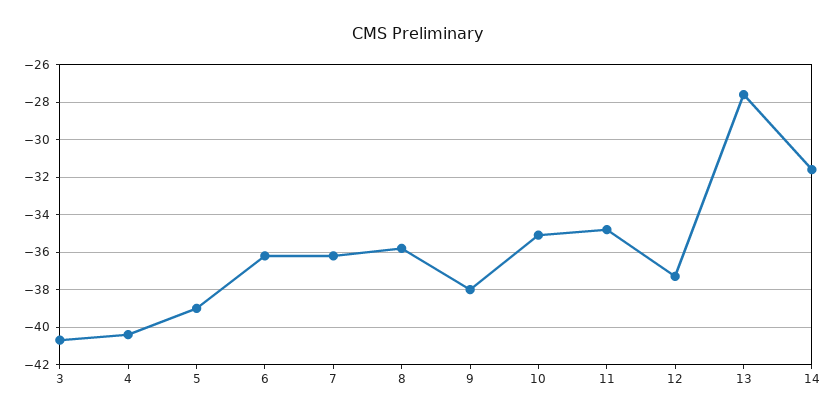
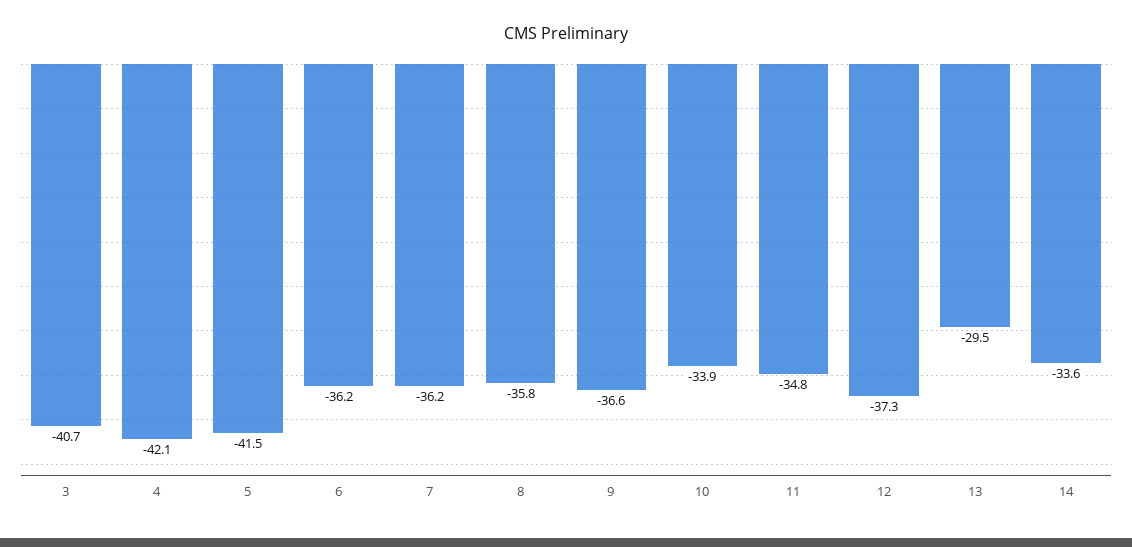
  {
    "3": -40.7,
-   "4": -40.5,
+   "4": -42.1,
-   "5": -39,
+   "5": -41.5,
    "6": -36.2,
    "7": -36.2,
    "8": -35.8,
-   "9": -38,
+   "9": -36.6,
-   "10": -35,
+   "10": -33.9,
    "11": -34.8,
    "12": -37.3,
-   "13": -27.5,
+   "13": -29.5,
-   "14": -31.5
+   "14": -33.6
  }

